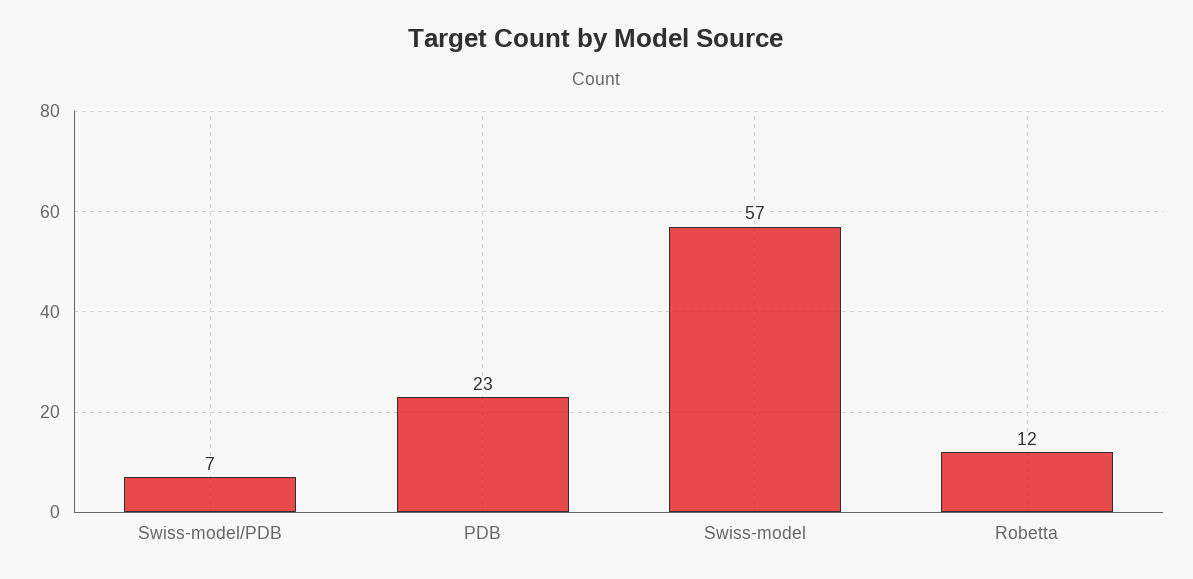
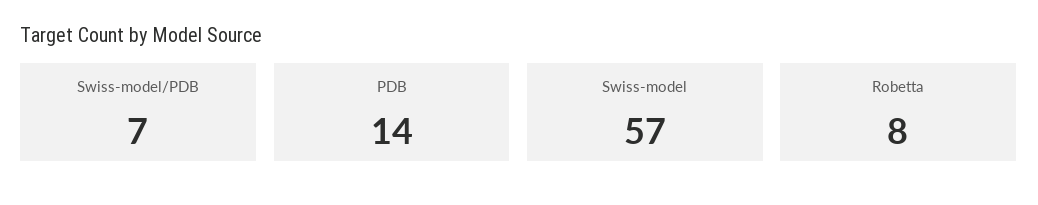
  {
    "Swiss-model/PDB": 7,
-   "PDB": 23,
+   "PDB": 14,
    "Swiss-model": 57,
-   "Robetta": 12
+   "Robetta": 8
  }

